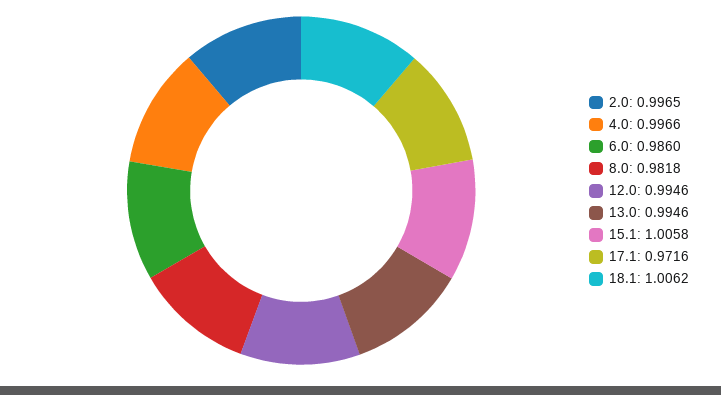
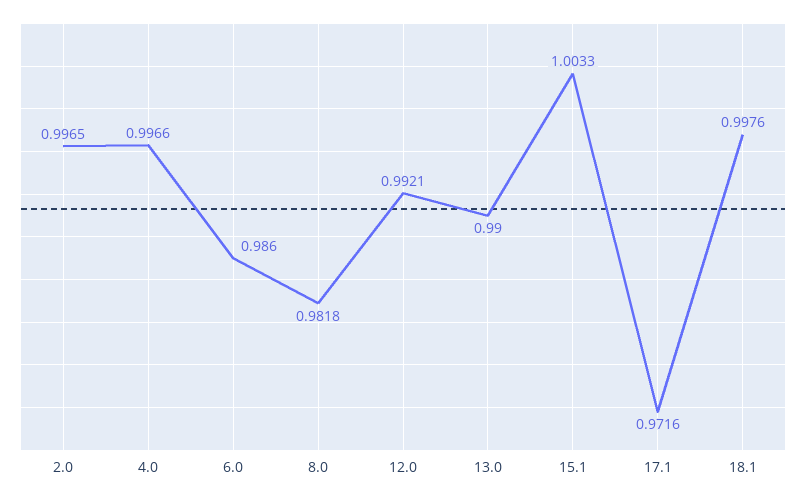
  {
    "2.0": 0.9965,
    "4.0": 0.9966,
    "6.0": 0.986,
    "8.0": 0.9818,
-   "12.0": 0.9946,
+   "12.0": 0.9921,
-   "13.0": 0.9946,
+   "13.0": 0.99,
-   "15.1": 1.0058,
+   "15.1": 1.0033,
    "17.1": 0.9716,
-   "18.1": 1.0062
+   "18.1": 0.9976
  }

